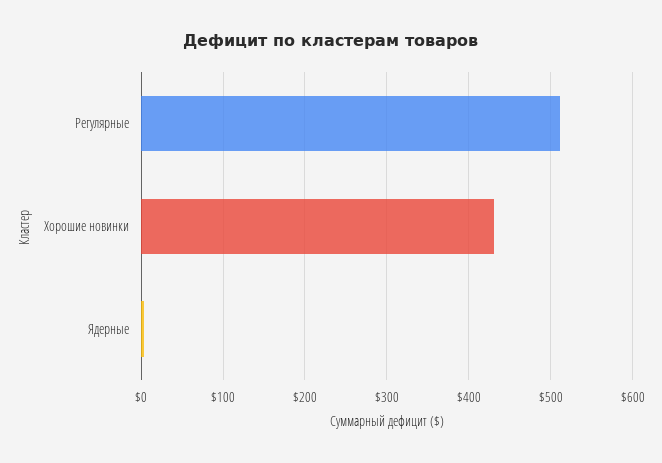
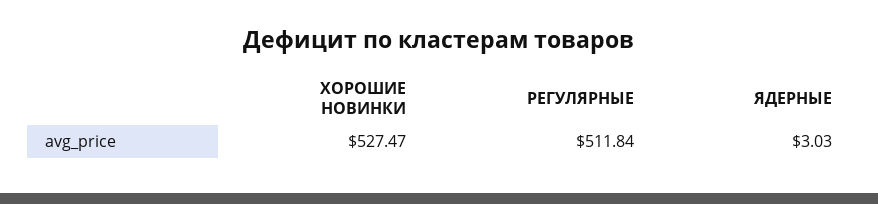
  {
    "Регулярные": 511.84,
-   "Хорошие новинки": 430,
+   "Хорошие новинки": 527.47,
    "Ядерные": 3.03
  }

